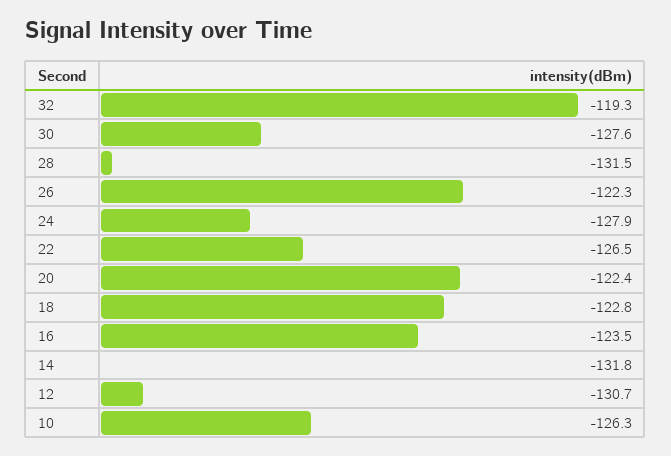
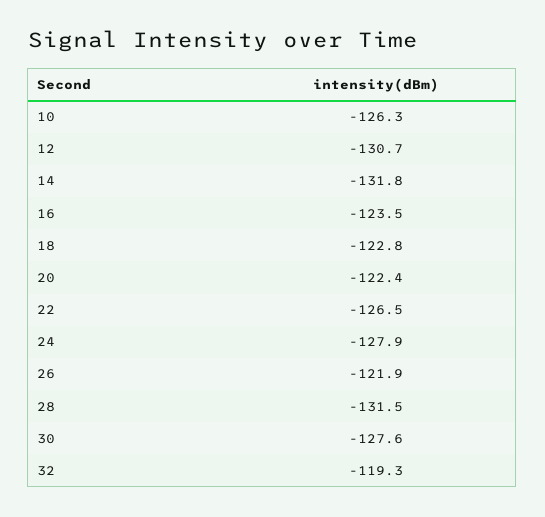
  {
    "32": -119.3,
    "30": -127.6,
    "28": -131.5,
-   "26": -122.3,
+   "26": -121.9,
    "24": -127.9,
    "22": -126.5,
    "20": -122.4,
    "18": -122.8,
    "16": -123.5,
    "14": -131.8,
    "12": -130.7,
    "10": -126.3
  }

